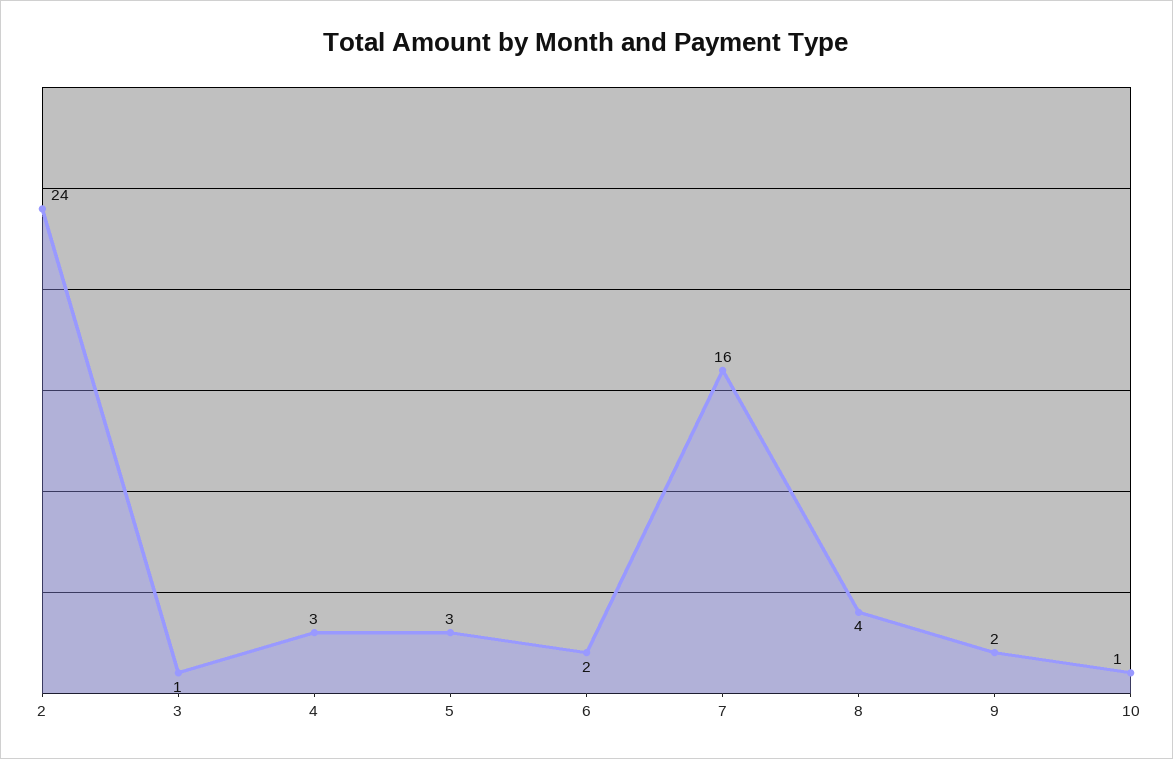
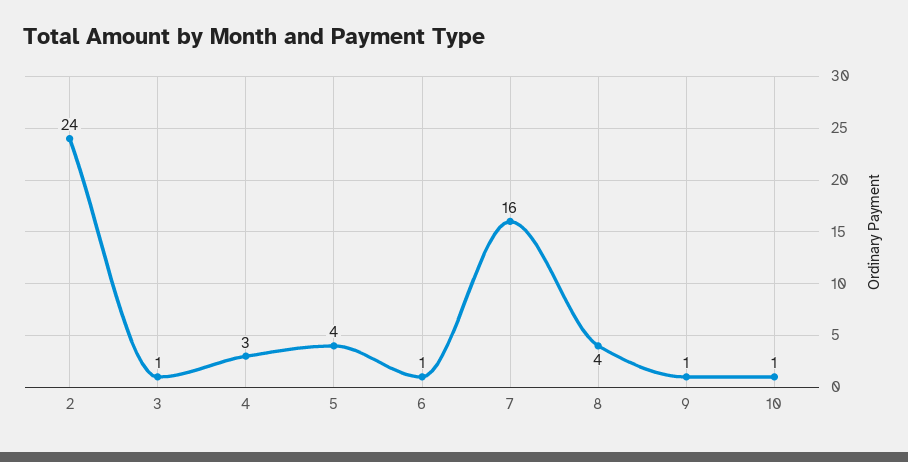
  {
    "2": 24,
    "3": 1,
    "4": 3,
-   "5": 3,
+   "5": 4,
-   "6": 2,
+   "6": 1,
    "7": 16,
    "8": 4,
-   "9": 2,
+   "9": 1,
    "10": 1
  }

